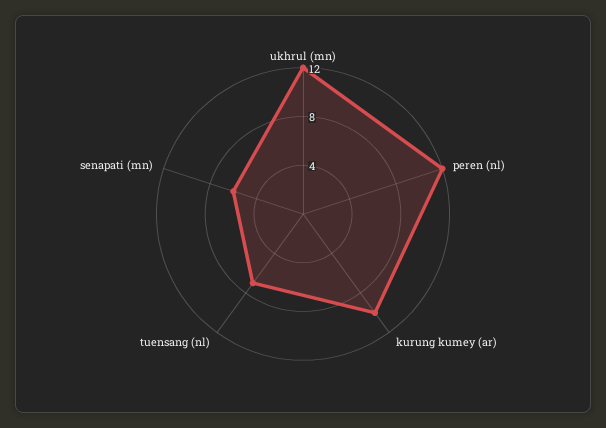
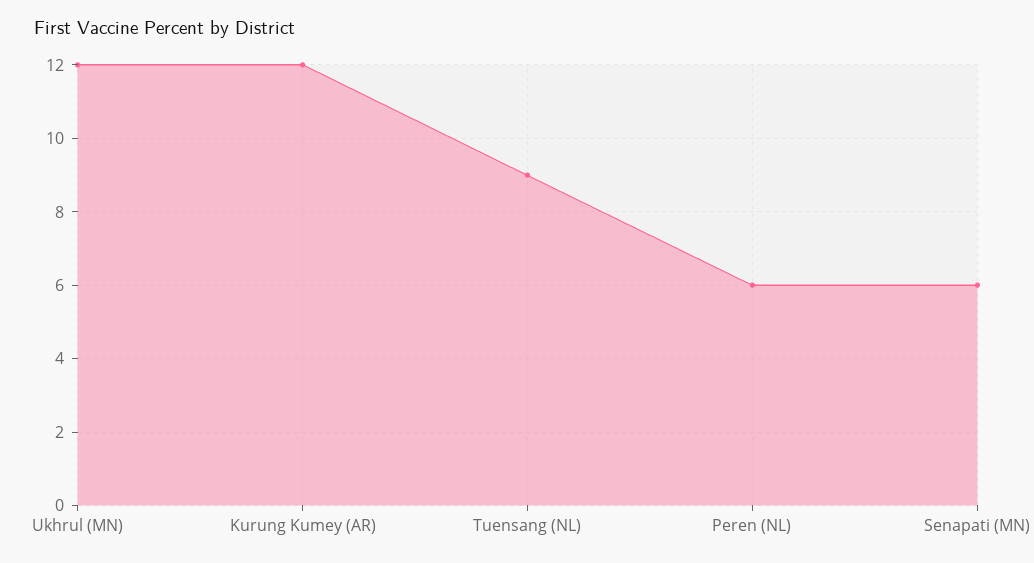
  {
    "ukhrul (mn)": 12,
-   "peren (nl)": 12,
+   "peren (nl)": 6,
-   "kurung kumey (ar)": 10,
+   "kurung kumey (ar)": 12,
-   "tuensang (nl)": 7,
+   "tuensang (nl)": 9,
    "senapati (mn)": 6
  }

